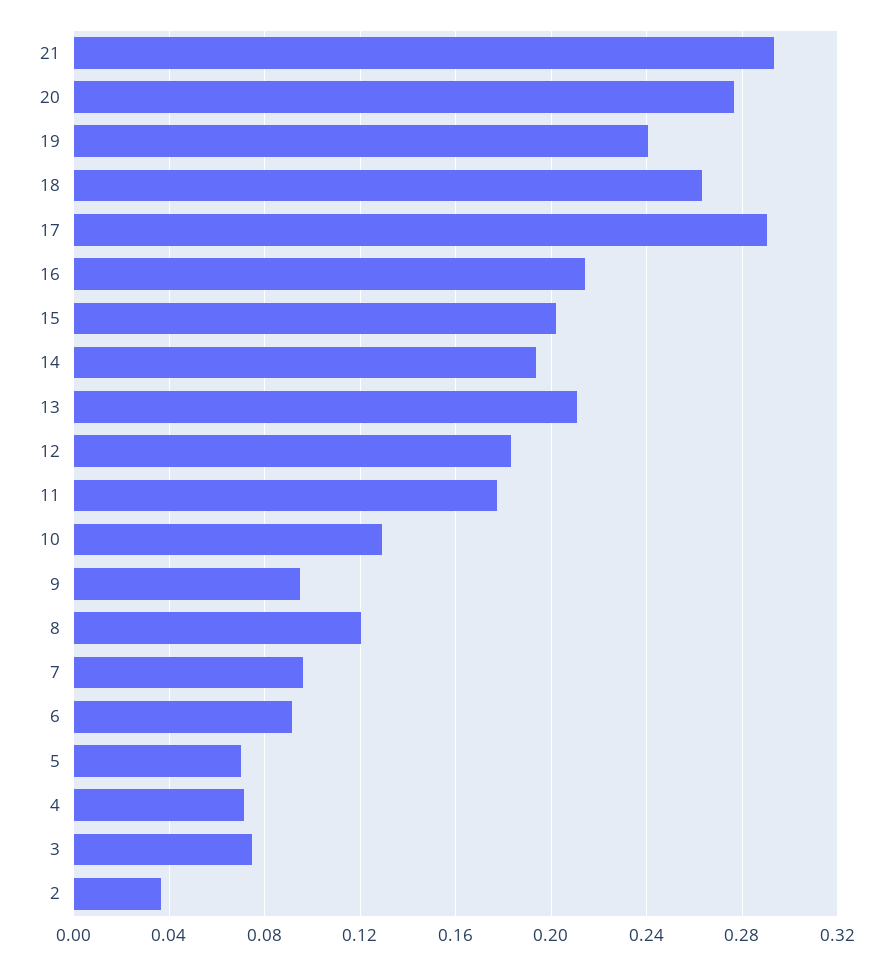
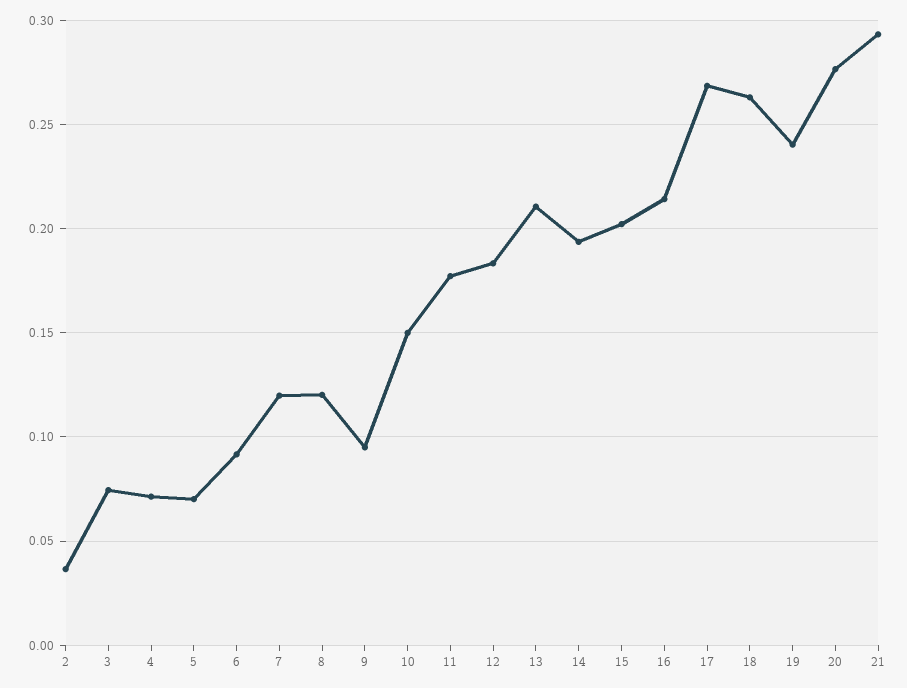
  {
    "21": 0.295,
    "20": 0.275,
    "19": 0.24,
    "18": 0.265,
-   "17": 0.29,
+   "17": 0.27,
    "16": 0.215,
    "15": 0.2,
    "14": 0.195,
    "13": 0.21,
    "12": 0.185,
    "11": 0.175,
-   "10": 0.13,
+   "10": 0.15,
    "9": 0.095,
    "8": 0.12,
-   "7": 0.095,
+   "7": 0.12,
    "6": 0.09,
    "5": 0.07,
    "4": 0.07,
    "3": 0.075,
    "2": 0.035
  }

